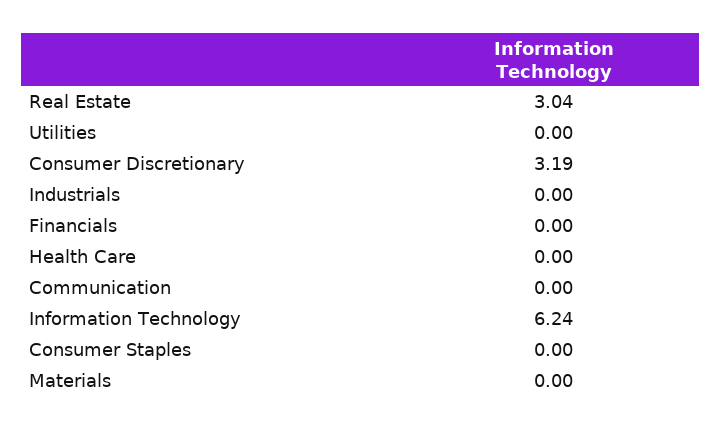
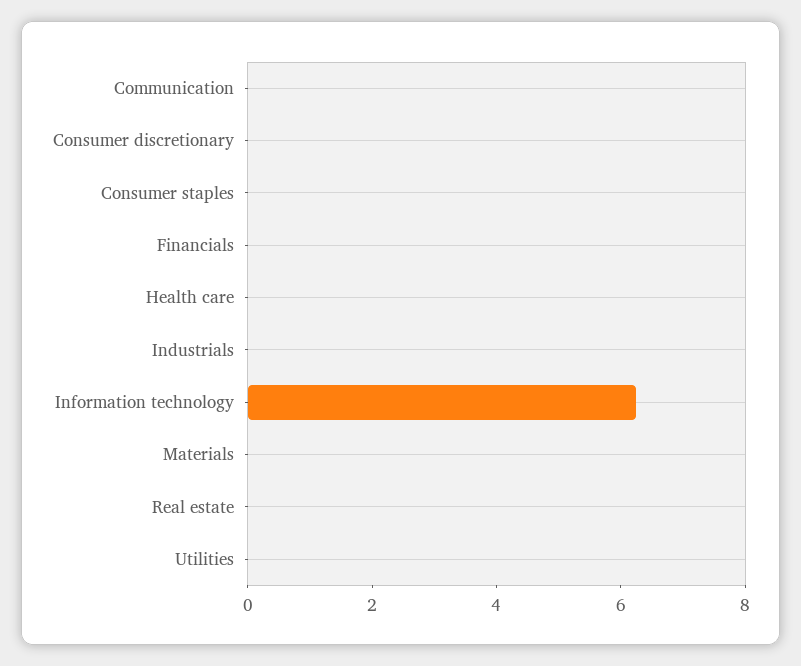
  {
-   "Real Estate": 3.04,
+   "Real Estate": 0,
    "Utilities": 0,
-   "Consumer Discretionary": 3.19,
+   "Consumer Discretionary": 0,
    "Industrials": 0,
    "Financials": 0,
    "Health Care": 0,
    "Communication": 0,
    "Information Technology": 6.24,
    "Consumer Staples": 0,
    "Materials": 0
  }

